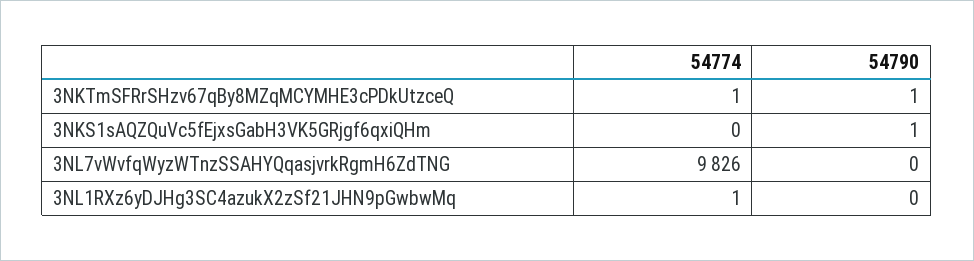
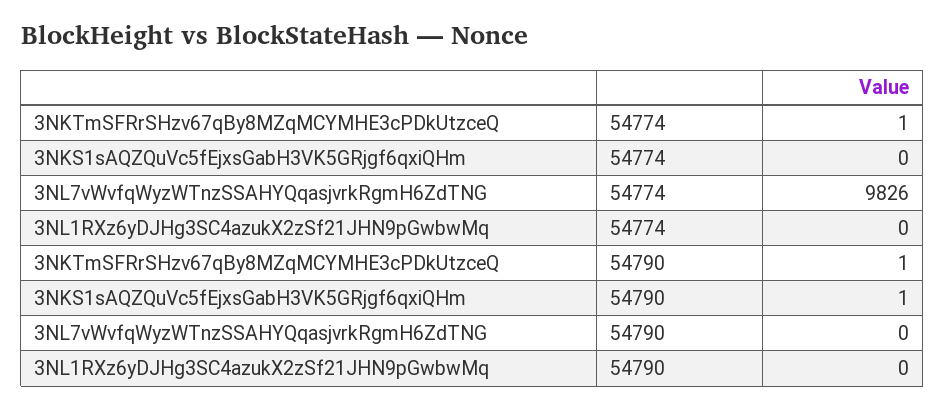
  {
    "54774": {
      "3NKTmSFRrSHzv67qBy8MZqMCYMHE3cPDkUtzceQ": 1,
      "3NKS1sAQZQuVc5fEjxsGabH3VK5GRjgf6qxiQHm": 0,
      "3NL7vWvfqWyzWTnzSSAHYQqasjvrkRgmH6ZdTNG": 9826,
-     "3NL1RXz6yDJHg3SC4azukX2zSf21JHN9pGwbwMq": 1
+     "3NL1RXz6yDJHg3SC4azukX2zSf21JHN9pGwbwMq": 0
    },
    "54790": {
      "3NKTmSFRrSHzv67qBy8MZqMCYMHE3cPDkUtzceQ": 1,
      "3NKS1sAQZQuVc5fEjxsGabH3VK5GRjgf6qxiQHm": 1,
      "3NL7vWvfqWyzWTnzSSAHYQqasjvrkRgmH6ZdTNG": 0,
      "3NL1RXz6yDJHg3SC4azukX2zSf21JHN9pGwbwMq": 0
    }
  }

